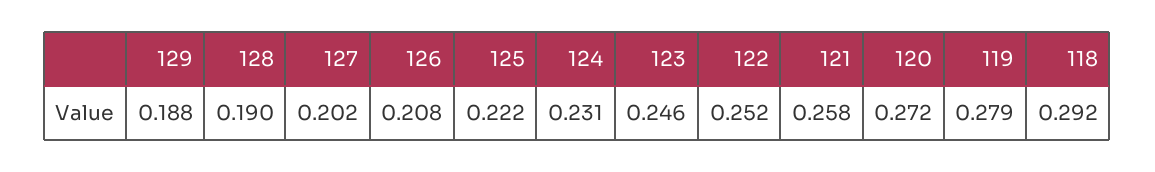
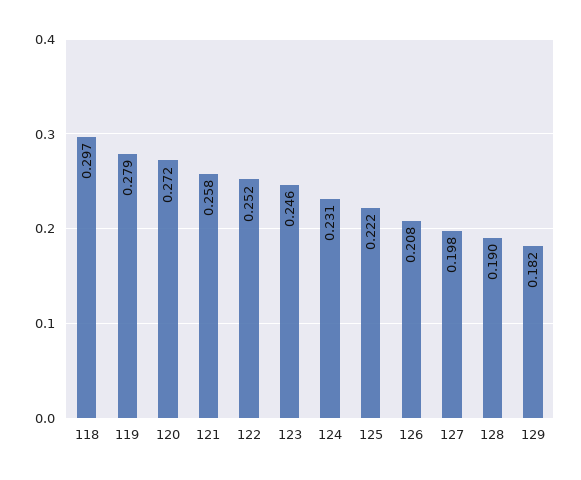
  {
-   "129": 0.188,
+   "129": 0.182,
    "128": 0.19,
-   "127": 0.202,
+   "127": 0.198,
    "126": 0.208,
    "125": 0.222,
    "124": 0.231,
    "123": 0.246,
    "122": 0.252,
    "121": 0.258,
    "120": 0.272,
    "119": 0.279,
-   "118": 0.292
+   "118": 0.297
  }

